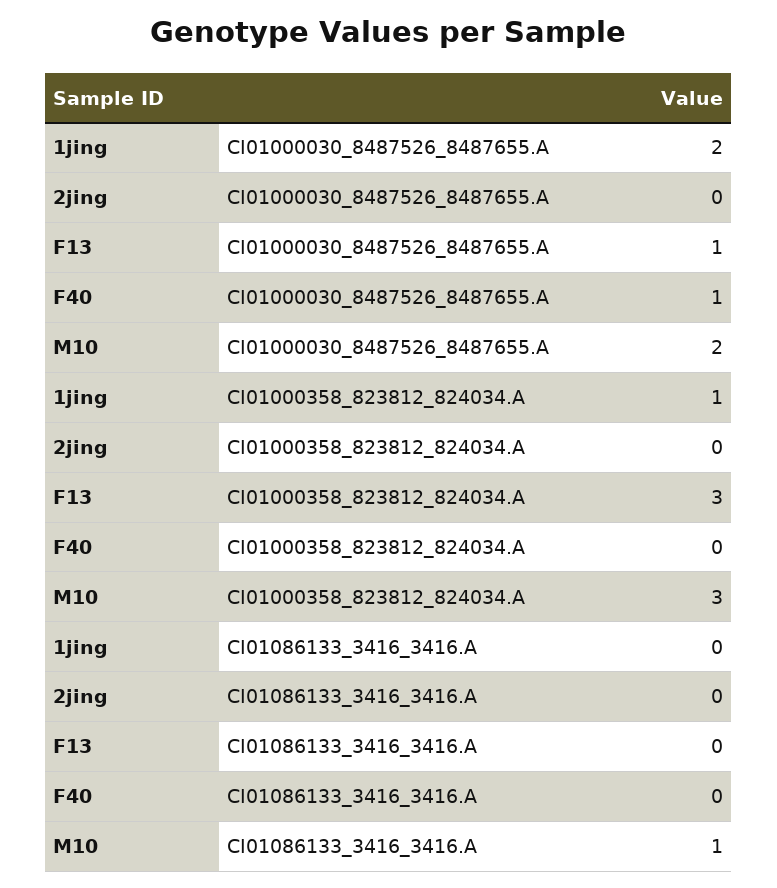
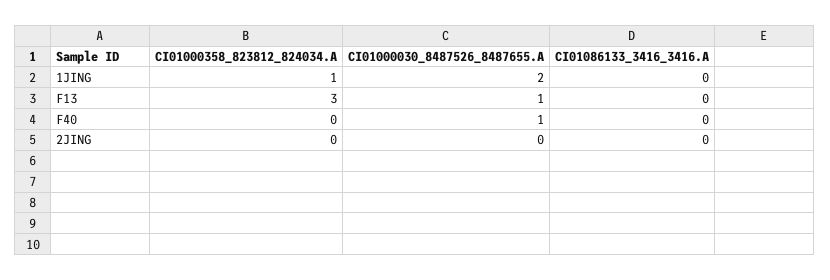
  {
    "1jing": {
      "CI01000030_8487526_8487655.A": 2,
      "CI01000358_823812_824034.A": 1,
      "CI01086133_3416_3416.A": 0
    },
    "2jing": {
      "CI01000030_8487526_8487655.A": 0,
      "CI01000358_823812_824034.A": 0,
      "CI01086133_3416_3416.A": 0
    },
    "F13": {
      "CI01000030_8487526_8487655.A": 1,
      "CI01000358_823812_824034.A": 3,
      "CI01086133_3416_3416.A": 0
    },
    "F40": {
      "CI01000030_8487526_8487655.A": 1,
      "CI01000358_823812_824034.A": 0,
      "CI01086133_3416_3416.A": 0
-   },
+   }
-   "M10": {
-     "CI01000030_8487526_8487655.A": 2,
-     "CI01000358_823812_824034.A": 3,
-     "CI01086133_3416_3416.A": 1
-   }
  }

